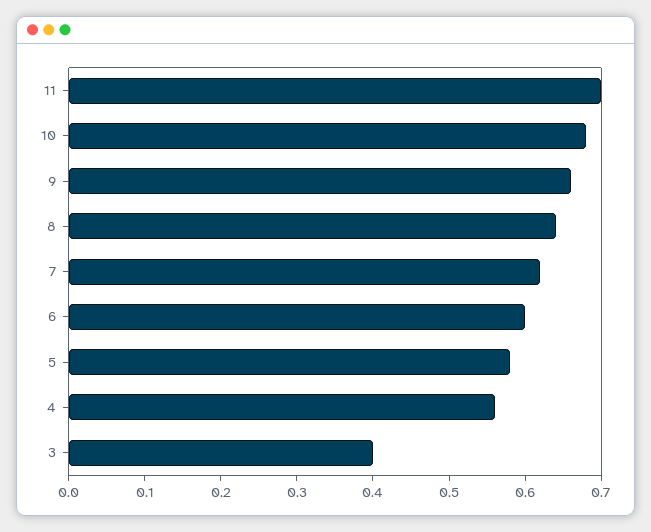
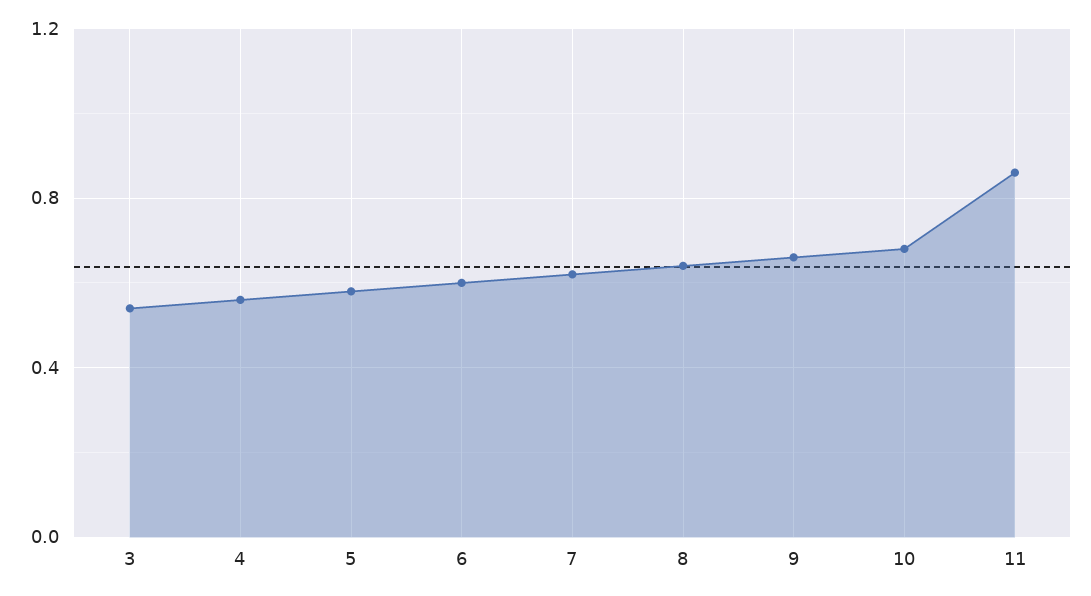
  {
-   "11": 0.7,
+   "11": 0.85,
    "10": 0.7,
    "9": 0.65,
    "8": 0.65,
    "7": 0.6,
    "6": 0.6,
    "5": 0.6,
    "4": 0.55,
-   "3": 0.4
+   "3": 0.55
  }

